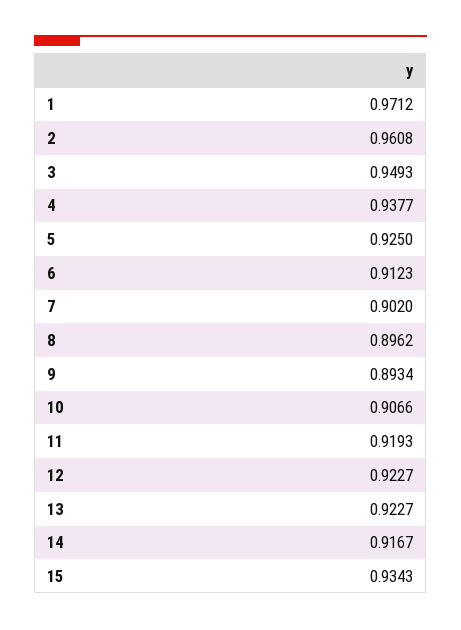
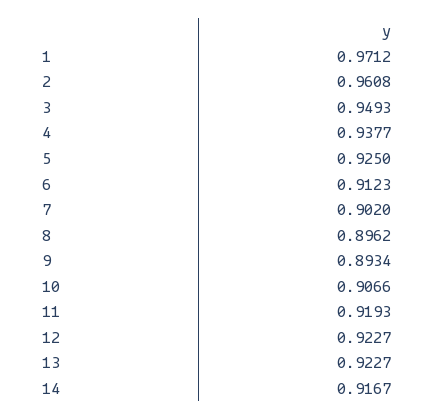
  {
    "1": 0.9712,
    "2": 0.9608,
    "3": 0.9493,
    "4": 0.9377,
    "5": 0.925,
    "6": 0.9123,
    "7": 0.902,
    "8": 0.8962,
    "9": 0.8934,
    "10": 0.9066,
    "11": 0.9193,
    "12": 0.9227,
    "13": 0.9227,
-   "14": 0.9167,
+   "14": 0.9167
-   "15": 0.9343
  }

